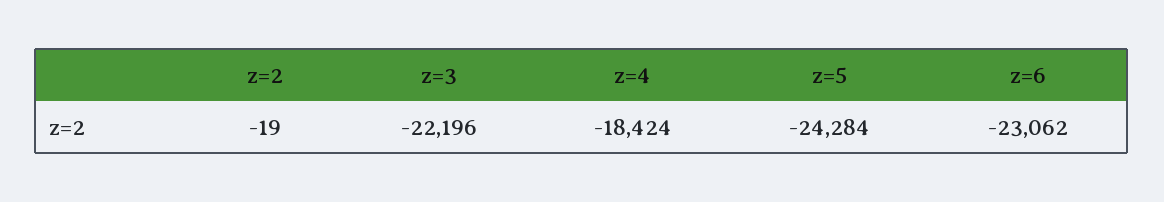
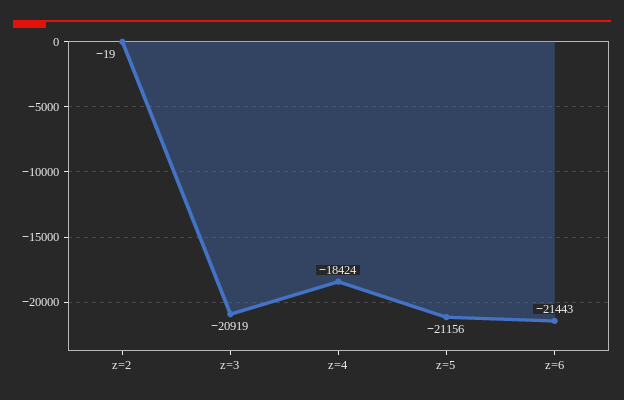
  {
    "z=2": -19,
-   "z=3": -22196,
+   "z=3": -20919,
    "z=4": -18424,
-   "z=5": -24284,
+   "z=5": -21156,
-   "z=6": -23062
+   "z=6": -21443
  }

